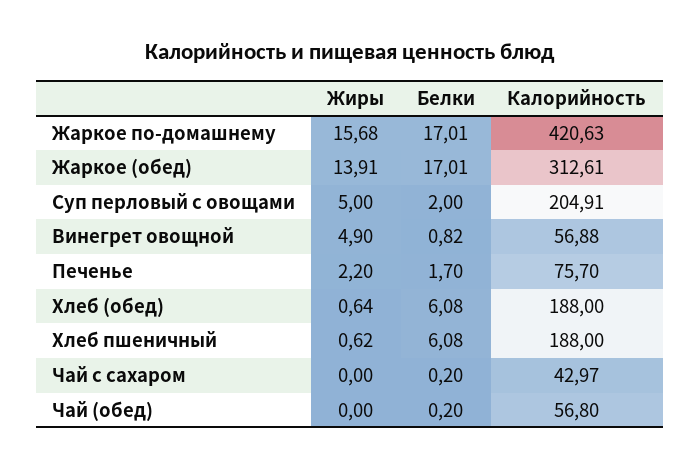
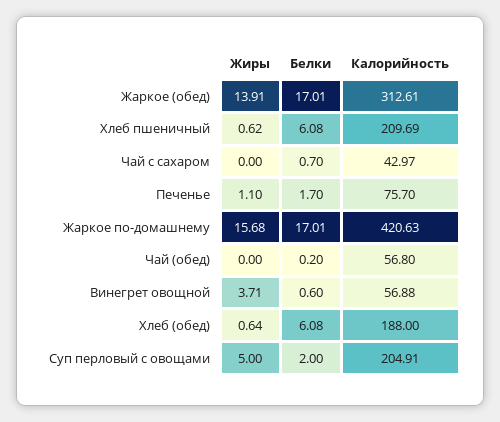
  {
    "Жиры": {
      "Жаркое по-домашнему": 15.68,
      "Жаркое (обед)": 13.91,
      "Суп перловый с овощами": 5,
-     "Винегрет овощной": 4.9,
+     "Винегрет овощной": 3.71,
-     "Печенье": 2.2,
+     "Печенье": 1.1,
      "Хлеб (обед)": 0.64,
      "Хлеб пшеничный": 0.62,
      "Чай с сахаром": 0,
      "Чай (обед)": 0
    },
    "Белки": {
      "Жаркое по-домашнему": 17.01,
      "Жаркое (обед)": 17.01,
      "Суп перловый с овощами": 2,
-     "Винегрет овощной": 0.82,
+     "Винегрет овощной": 0.6,
      "Печенье": 1.7,
      "Хлеб (обед)": 6.08,
      "Хлеб пшеничный": 6.08,
-     "Чай с сахаром": 0.2,
+     "Чай с сахаром": 0.7,
      "Чай (обед)": 0.2
    },
    "Калорийность": {
      "Жаркое по-домашнему": 420.63,
      "Жаркое (обед)": 312.61,
      "Суп перловый с овощами": 204.91,
      "Винегрет овощной": 56.88,
      "Печенье": 75.7,
      "Хлеб (обед)": 188,
-     "Хлеб пшеничный": 188,
+     "Хлеб пшеничный": 209.69,
      "Чай с сахаром": 42.97,
      "Чай (обед)": 56.8
    }
  }

